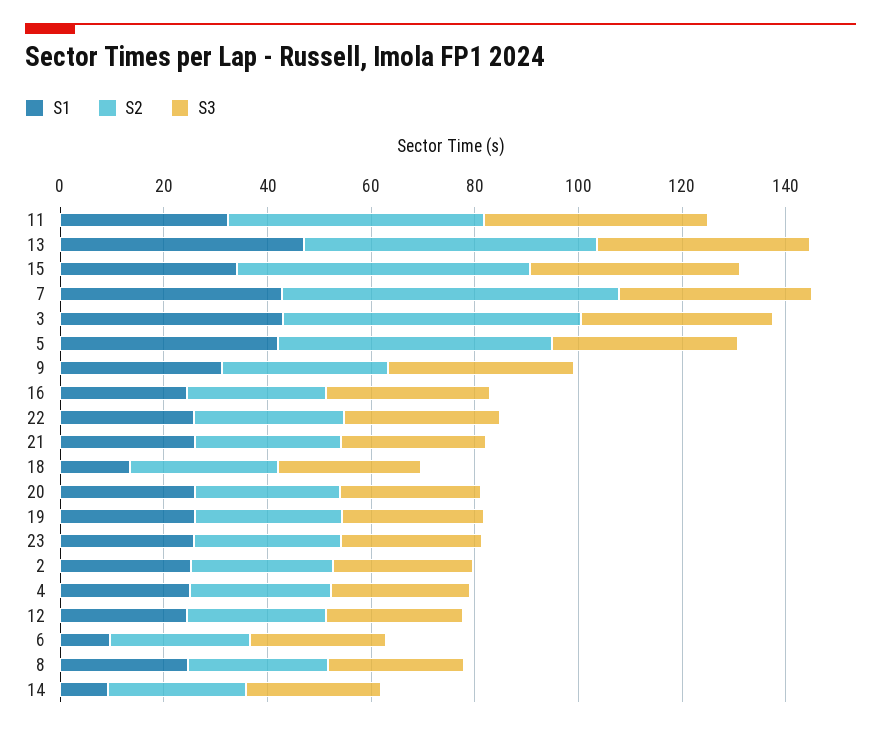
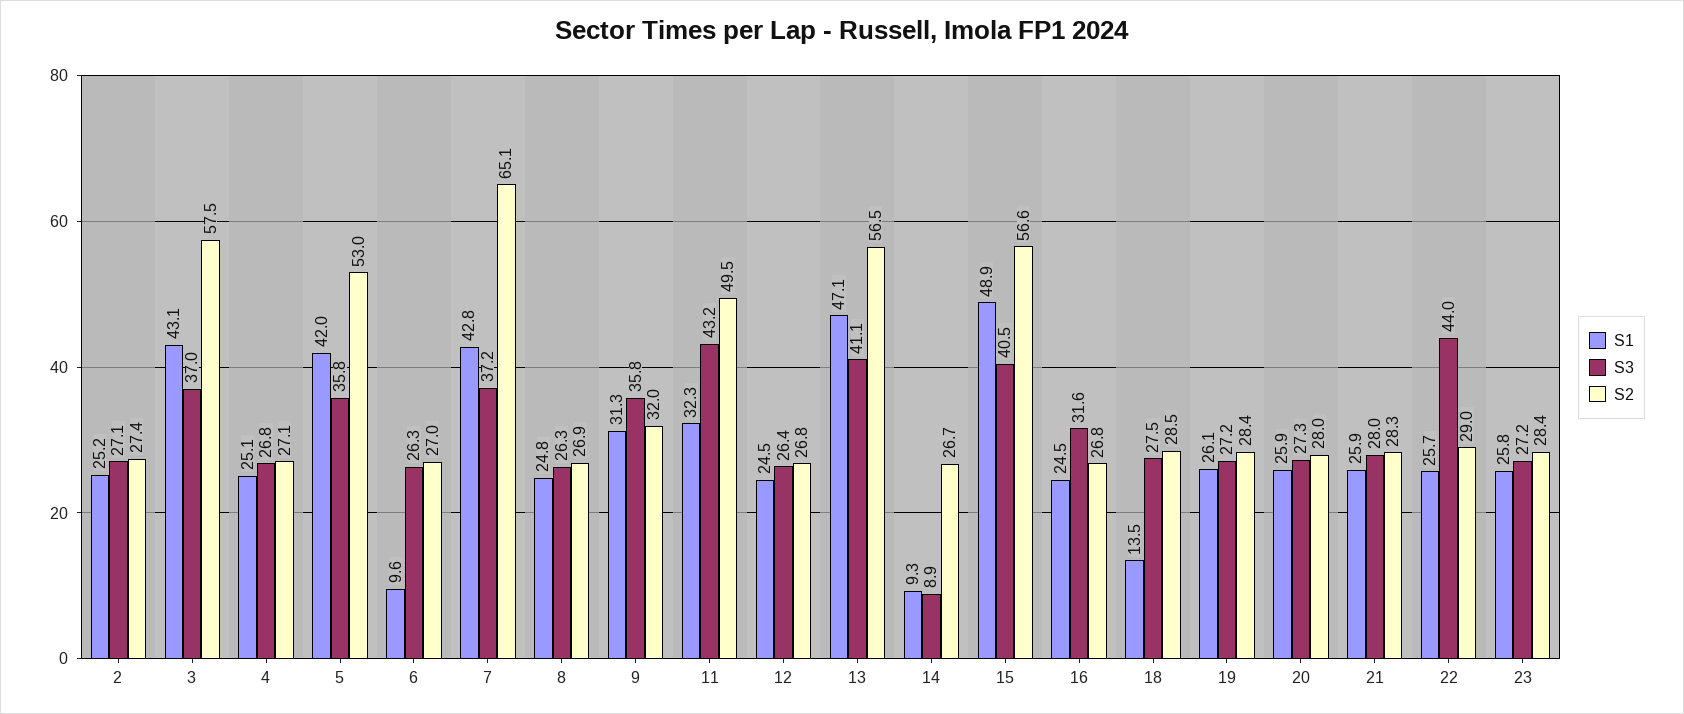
  {
    "S1": {
      "11": 32.3,
      "13": 47.1,
-     "15": 35,
+     "15": 48.9,
      "7": 42.8,
      "3": 43.1,
      "5": 42,
      "9": 31.3,
      "16": 24.5,
      "22": 25.7,
      "21": 25.9,
      "18": 13.5,
      "20": 25.9,
      "19": 26.1,
      "23": 25.8,
      "2": 25.2,
      "4": 25.1,
      "12": 24.5,
      "6": 9.6,
      "8": 24.8,
      "14": 9.3
    },
    "S2": {
      "11": 49.5,
      "13": 56.5,
      "15": 56.6,
      "7": 65.1,
      "3": 57.5,
      "5": 53,
      "9": 32,
      "16": 26.8,
      "22": 29,
      "21": 28.3,
      "18": 28.5,
      "20": 28,
      "19": 28.4,
      "23": 28.4,
      "2": 27.4,
      "4": 27.1,
      "12": 26.8,
      "6": 27,
      "8": 26.9,
      "14": 26.7
    },
    "S3": {
      "11": 43.2,
      "13": 41.1,
      "15": 40.5,
      "7": 37.2,
      "3": 37,
      "5": 35.8,
      "9": 35.8,
      "16": 31.6,
-     "22": 30,
+     "22": 44,
      "21": 28,
      "18": 27.5,
      "20": 27.3,
      "19": 27.2,
      "23": 27.2,
      "2": 27.1,
      "4": 26.8,
      "12": 26.4,
      "6": 26.3,
      "8": 26.3,
-     "14": 25
+     "14": 8.9
    }
  }

